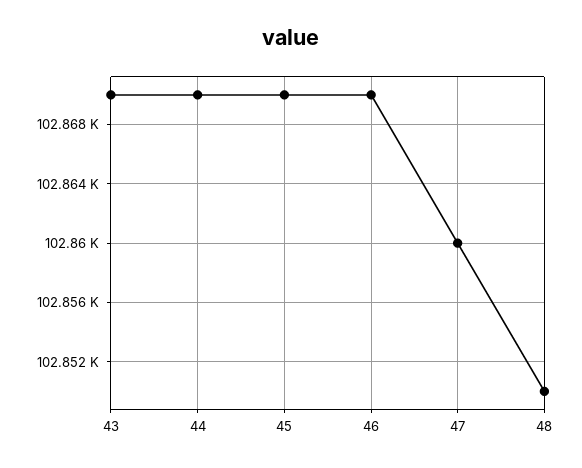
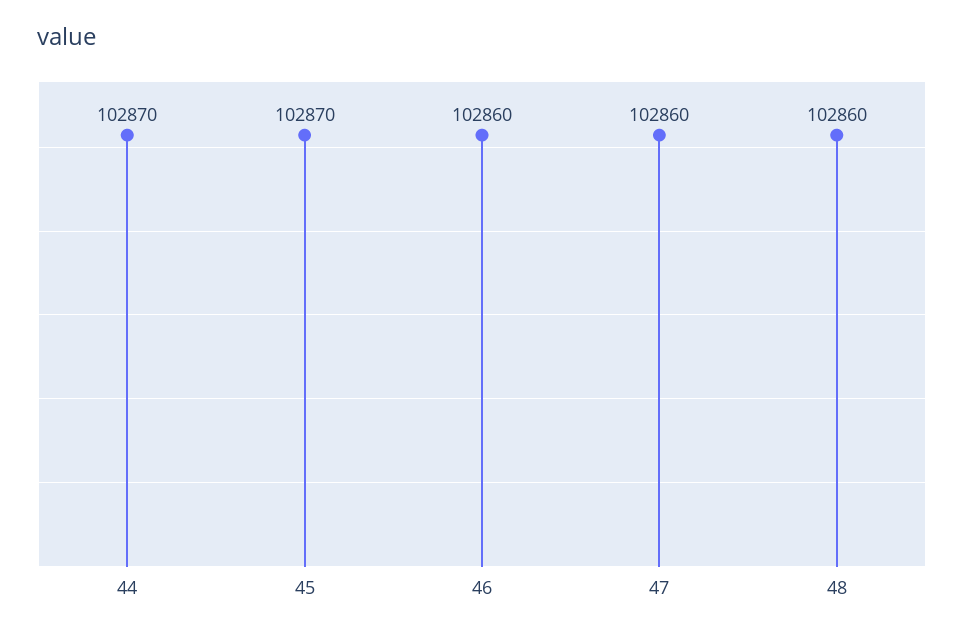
  {
-   "43": 102870,
    "44": 102870,
    "45": 102870,
-   "46": 102870,
+   "46": 102860,
    "47": 102860,
-   "48": 102850
+   "48": 102860
  }

